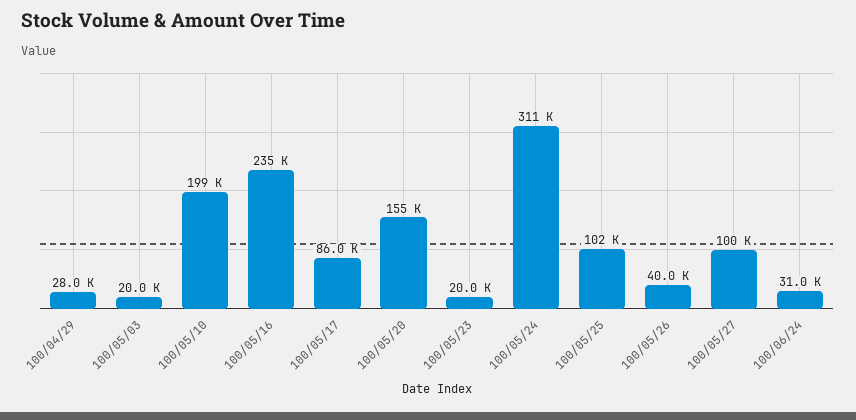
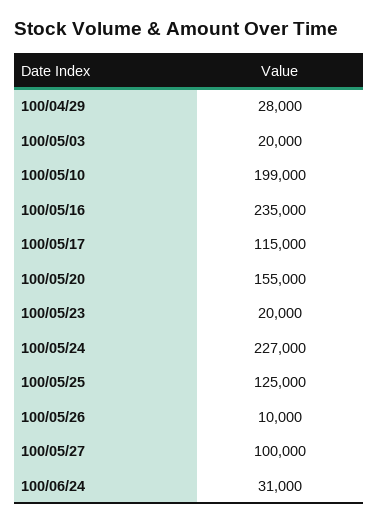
  {
    "100/04/29": 28000,
    "100/05/03": 20000,
    "100/05/10": 199000,
    "100/05/16": 235000,
-   "100/05/17": 86000,
+   "100/05/17": 115000,
    "100/05/20": 155000,
    "100/05/23": 20000,
-   "100/05/24": 311000,
+   "100/05/24": 227000,
-   "100/05/25": 102000,
+   "100/05/25": 125000,
-   "100/05/26": 40000,
+   "100/05/26": 10000,
    "100/05/27": 100000,
    "100/06/24": 31000
  }

